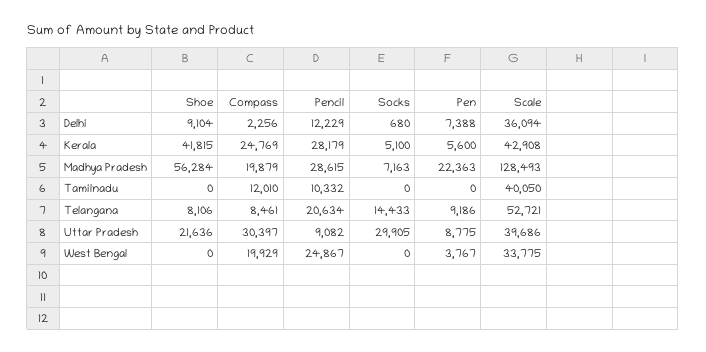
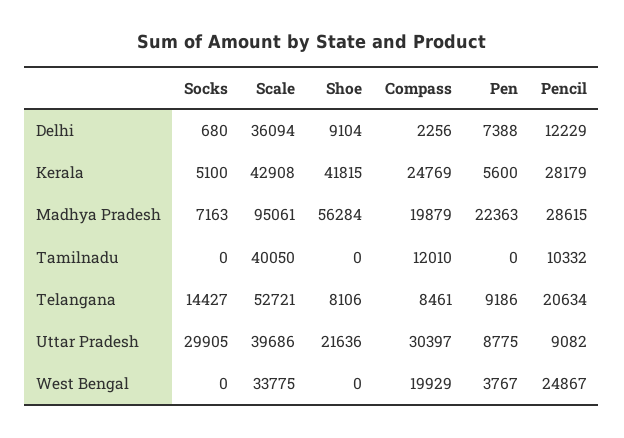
  {
    "Shoe": {
      "Delhi": 9104,
      "Kerala": 41815,
      "Madhya Pradesh": 56284,
      "Tamilnadu": 0,
      "Telangana": 8106,
      "Uttar Pradesh": 21636,
      "West Bengal": 0
    },
    "Compass": {
      "Delhi": 2256,
      "Kerala": 24769,
      "Madhya Pradesh": 19879,
      "Tamilnadu": 12010,
      "Telangana": 8461,
      "Uttar Pradesh": 30397,
      "West Bengal": 19929
    },
    "Pencil": {
      "Delhi": 12229,
      "Kerala": 28179,
      "Madhya Pradesh": 28615,
      "Tamilnadu": 10332,
      "Telangana": 20634,
      "Uttar Pradesh": 9082,
      "West Bengal": 24867
    },
    "Socks": {
      "Delhi": 680,
      "Kerala": 5100,
      "Madhya Pradesh": 7163,
      "Tamilnadu": 0,
-     "Telangana": 14433,
+     "Telangana": 14427,
      "Uttar Pradesh": 29905,
      "West Bengal": 0
    },
    "Pen": {
      "Delhi": 7388,
      "Kerala": 5600,
      "Madhya Pradesh": 22363,
      "Tamilnadu": 0,
      "Telangana": 9186,
      "Uttar Pradesh": 8775,
      "West Bengal": 3767
    },
    "Scale": {
      "Delhi": 36094,
      "Kerala": 42908,
-     "Madhya Pradesh": 128493,
+     "Madhya Pradesh": 95061,
      "Tamilnadu": 40050,
      "Telangana": 52721,
      "Uttar Pradesh": 39686,
      "West Bengal": 33775
    }
  }

